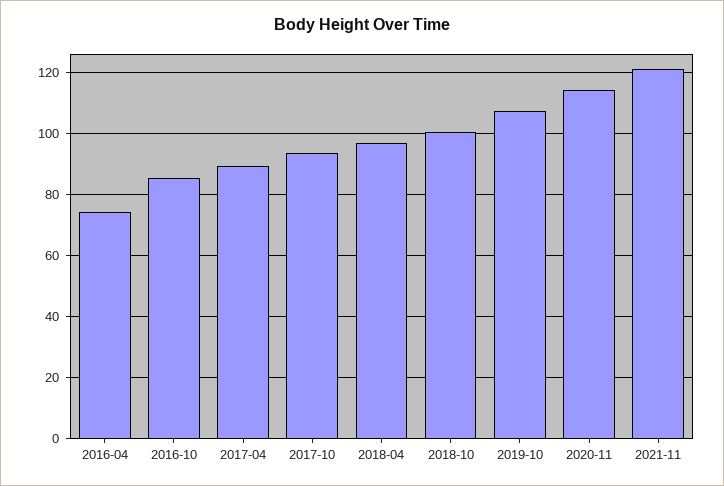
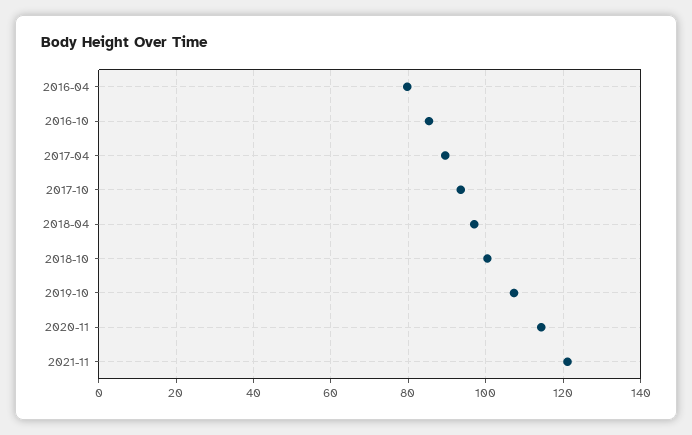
  {
-   "2016-04": 74,
+   "2016-04": 80,
    "2016-10": 86,
    "2017-04": 90,
    "2017-10": 94,
    "2018-04": 98,
    "2018-10": 100,
    "2019-10": 108,
    "2020-11": 114,
    "2021-11": 122
  }

